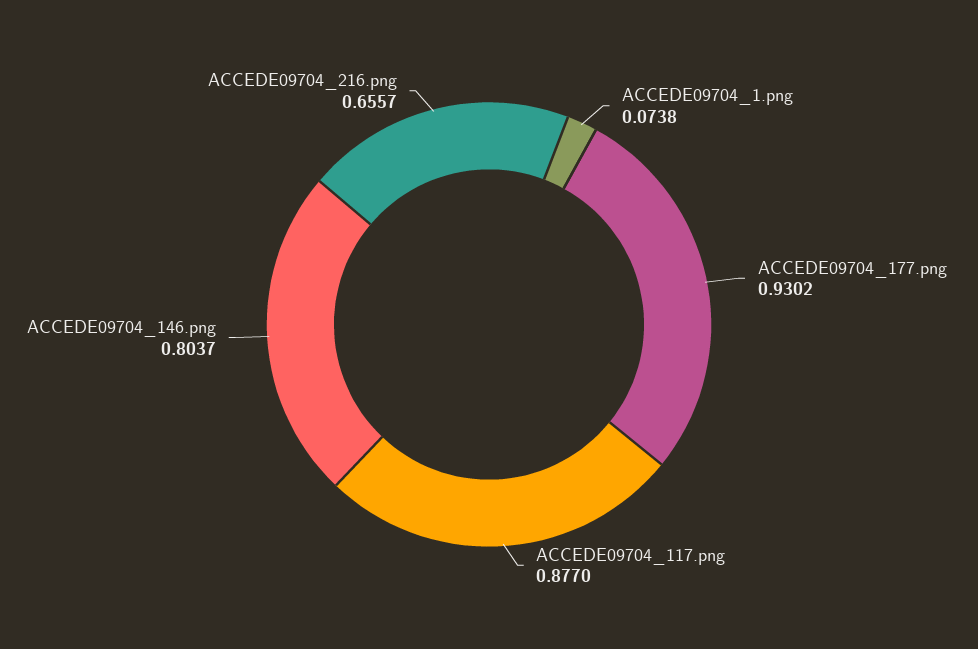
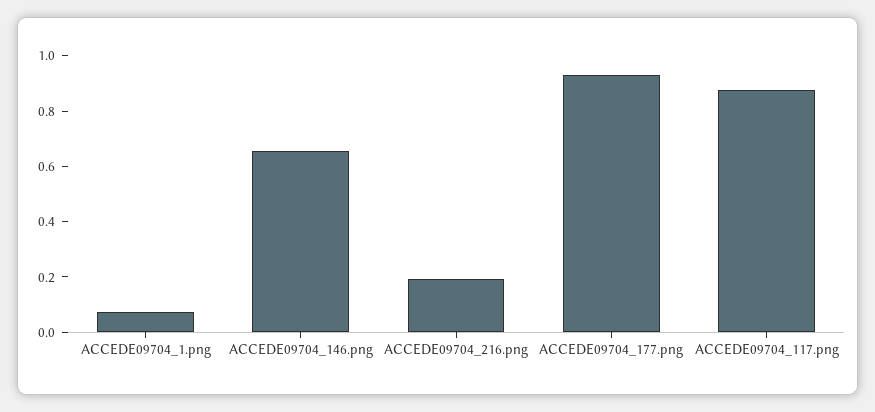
  {
    "ACCEDE09704_1.png": 0.0738,
    "ACCEDE09704_177.png": 0.9302,
    "ACCEDE09704_117.png": 0.877,
-   "ACCEDE09704_146.png": 0.8037,
+   "ACCEDE09704_146.png": 0.65,
-   "ACCEDE09704_216.png": 0.6557
+   "ACCEDE09704_216.png": 0.2
  }

